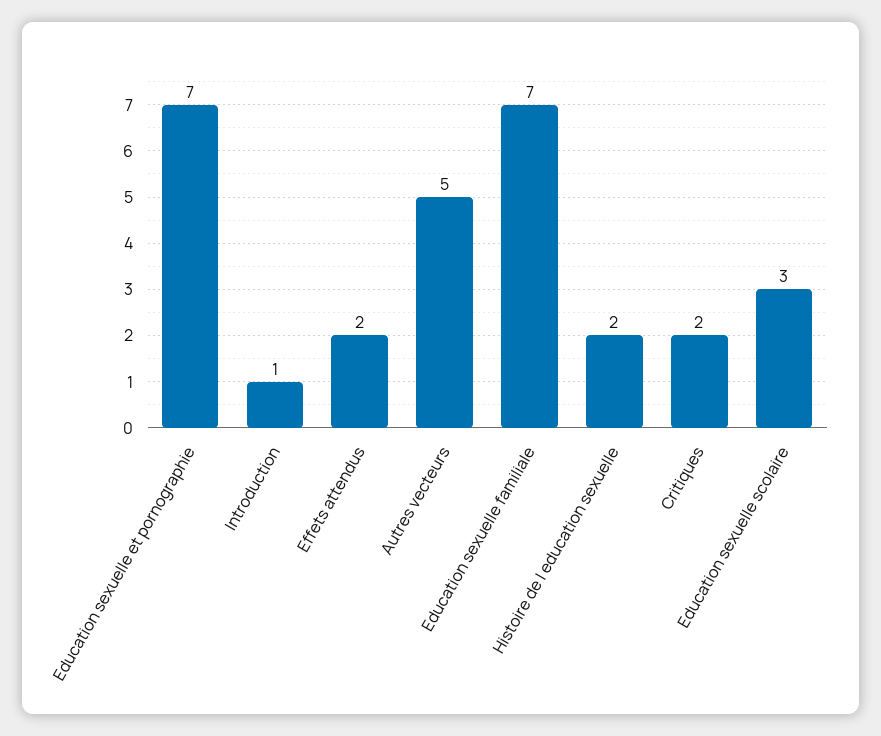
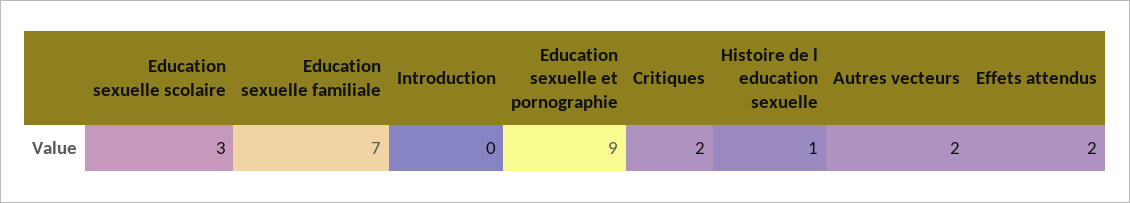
  {
-   "Education sexuelle et pornographie": 7,
+   "Education sexuelle et pornographie": 9,
-   "Introduction": 1,
+   "Introduction": 0,
    "Effets attendus": 2,
-   "Autres vecteurs": 5,
+   "Autres vecteurs": 2,
    "Education sexuelle familiale": 7,
-   "Histoire de l education sexuelle": 2,
+   "Histoire de l education sexuelle": 1,
    "Critiques": 2,
    "Education sexuelle scolaire": 3
  }

